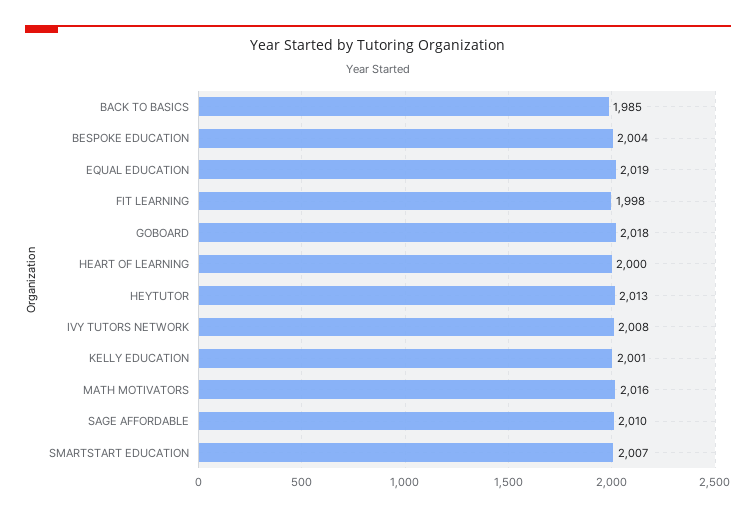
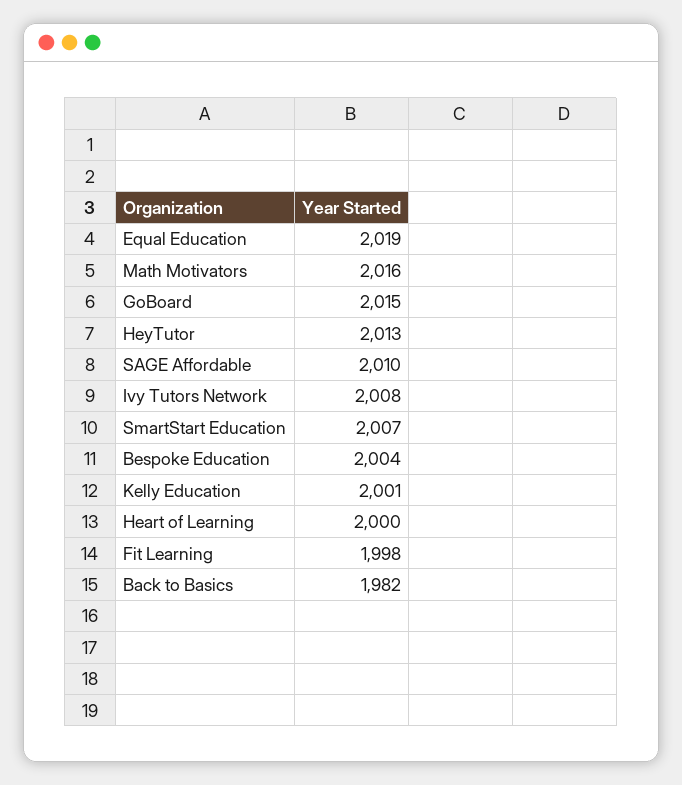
  {
-   "BACK TO BASICS": 1985,
+   "BACK TO BASICS": 1982,
    "BESPOKE EDUCATION": 2004,
    "EQUAL EDUCATION": 2019,
    "FIT LEARNING": 1998,
-   "GOBOARD": 2018,
+   "GOBOARD": 2015,
    "HEART OF LEARNING": 2000,
    "HEYTUTOR": 2013,
    "IVY TUTORS NETWORK": 2008,
    "KELLY EDUCATION": 2001,
    "MATH MOTIVATORS": 2016,
    "SAGE AFFORDABLE": 2010,
    "SMARTSTART EDUCATION": 2007
  }

